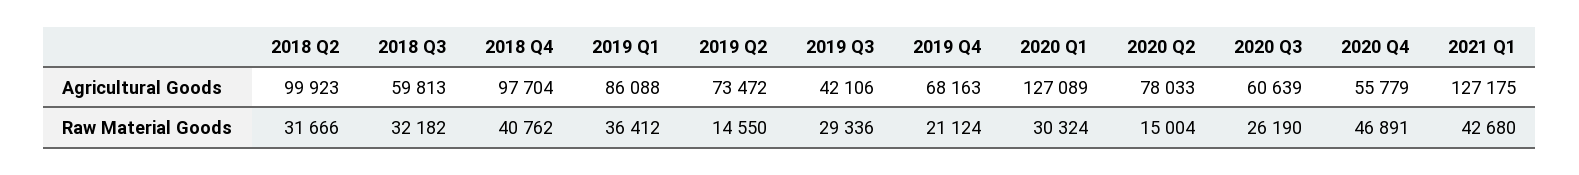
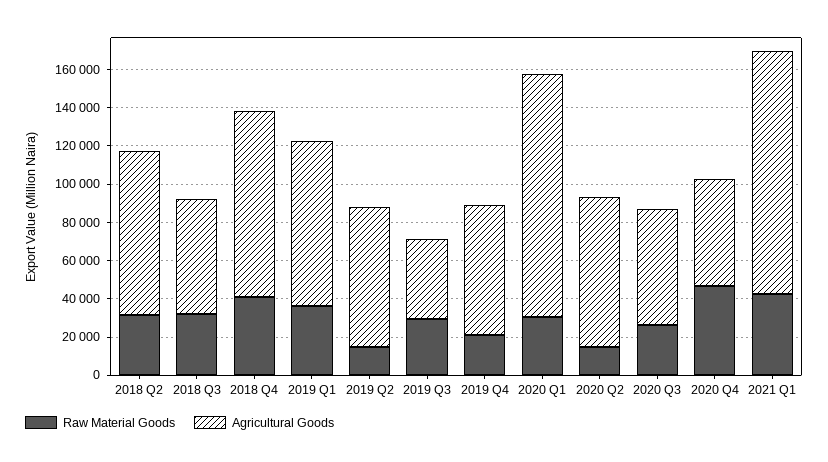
  {
    "Agricultural Goods": {
-     "2018 Q2": 99923,
+     "2018 Q2": 85000,
      "2018 Q3": 59813,
      "2018 Q4": 97704,
      "2019 Q1": 86088,
      "2019 Q2": 73472,
      "2019 Q3": 42106,
      "2019 Q4": 68163,
      "2020 Q1": 127089,
      "2020 Q2": 78033,
      "2020 Q3": 60639,
      "2020 Q4": 55779,
      "2021 Q1": 127175
    },
    "Raw Material Goods": {
      "2018 Q2": 31666,
      "2018 Q3": 32182,
      "2018 Q4": 40762,
      "2019 Q1": 36412,
      "2019 Q2": 14550,
      "2019 Q3": 29336,
      "2019 Q4": 21124,
      "2020 Q1": 30324,
      "2020 Q2": 15004,
      "2020 Q3": 26190,
      "2020 Q4": 46891,
      "2021 Q1": 42680
    }
  }

